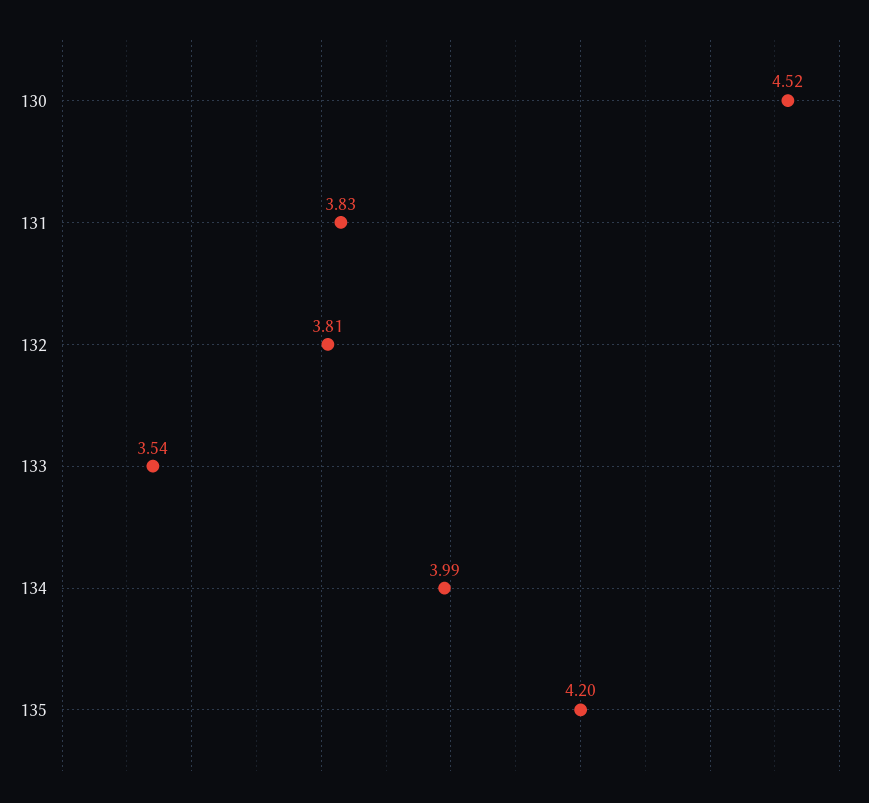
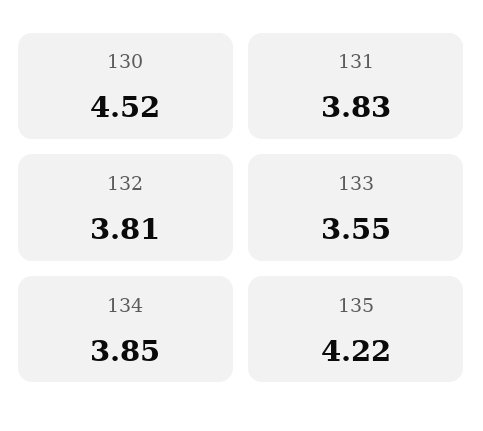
  {
    "130": 4.52,
    "131": 3.83,
    "132": 3.81,
-   "133": 3.54,
+   "133": 3.55,
-   "134": 3.99,
+   "134": 3.85,
-   "135": 4.2
+   "135": 4.22
  }

